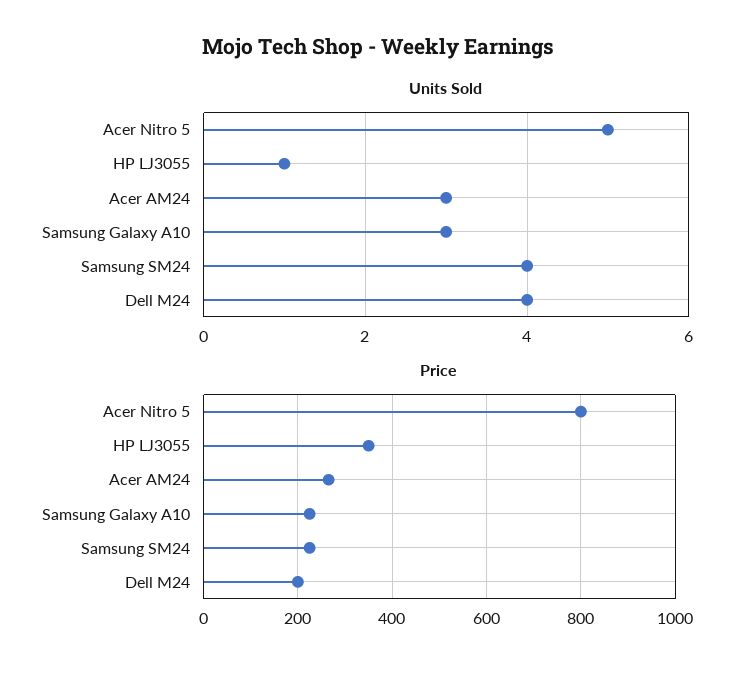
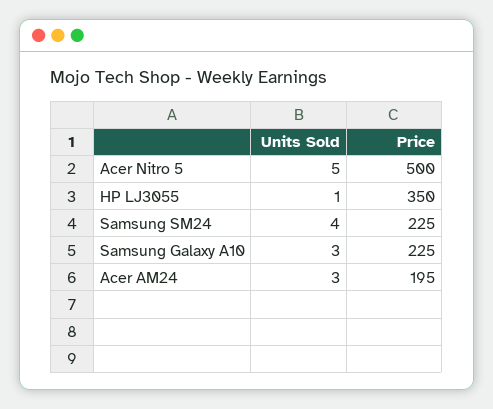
  {
    "Units Sold": {
      "Acer Nitro 5": 5,
      "HP LJ3055": 1,
      "Acer AM24": 3,
      "Samsung Galaxy A10": 3,
-     "Samsung SM24": 4,
+     "Samsung SM24": 4
-     "Dell M24": 4
    },
    "Price": {
-     "Acer Nitro 5": 800,
+     "Acer Nitro 5": 500,
      "HP LJ3055": 350,
-     "Acer AM24": 260,
+     "Acer AM24": 195,
      "Samsung Galaxy A10": 225,
-     "Samsung SM24": 225,
+     "Samsung SM24": 225
-     "Dell M24": 200
    }
  }

